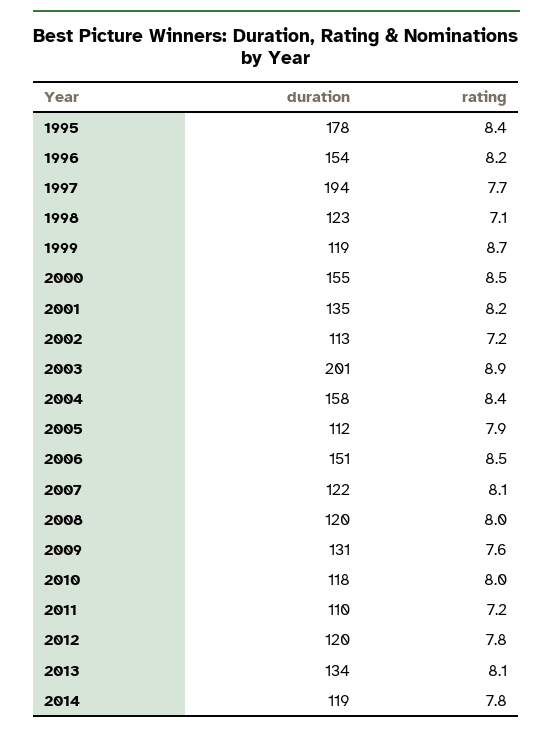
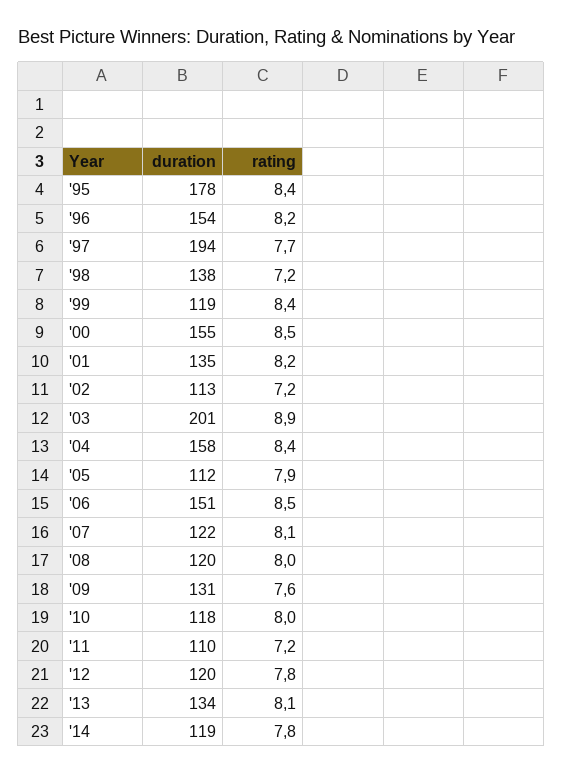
  {
    "duration": {
      "1995": 178,
      "1996": 154,
      "1997": 194,
-     "1998": 123,
+     "1998": 138,
      "1999": 119,
      "2000": 155,
      "2001": 135,
      "2002": 113,
      "2003": 201,
      "2004": 158,
      "2005": 112,
      "2006": 151,
      "2007": 122,
      "2008": 120,
      "2009": 131,
      "2010": 118,
      "2011": 110,
      "2012": 120,
      "2013": 134,
      "2014": 119
    },
    "rating": {
      "1995": 8.4,
      "1996": 8.2,
      "1997": 7.7,
-     "1998": 7.1,
+     "1998": 7.2,
-     "1999": 8.7,
+     "1999": 8.4,
      "2000": 8.5,
      "2001": 8.2,
      "2002": 7.2,
      "2003": 8.9,
      "2004": 8.4,
      "2005": 7.9,
      "2006": 8.5,
      "2007": 8.1,
      "2008": 8,
      "2009": 7.6,
      "2010": 8,
      "2011": 7.2,
      "2012": 7.8,
      "2013": 8.1,
      "2014": 7.8
    }
  }

